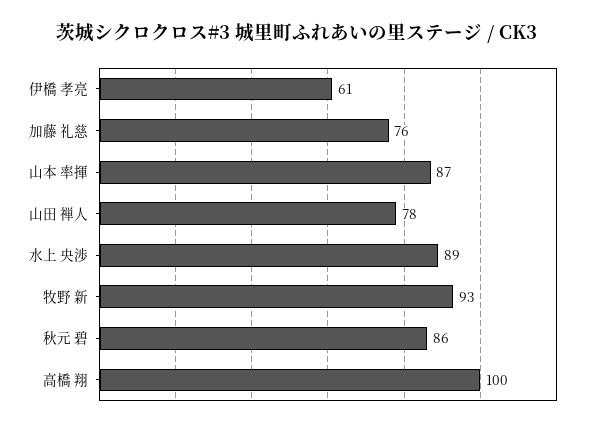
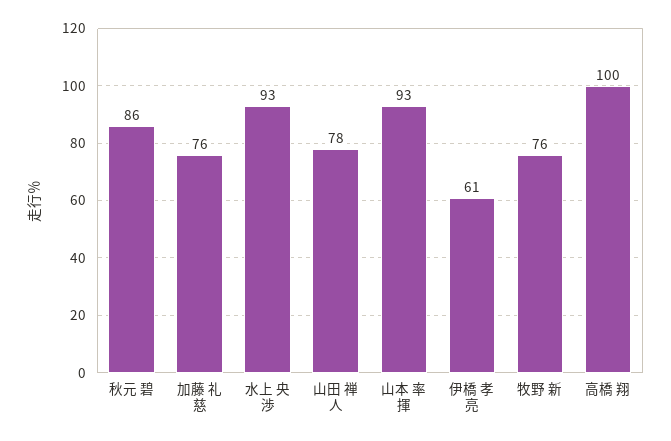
  {
    "伊橋 孝亮": 61,
    "加藤 礼慈": 76,
-   "山本 率揮": 87,
+   "山本 率揮": 93,
    "山田 禅人": 78,
-   "水上 央渉": 89,
+   "水上 央渉": 93,
-   "牧野 新": 93,
+   "牧野 新": 76,
    "秋元 碧": 86,
    "高橋 翔": 100
  }

